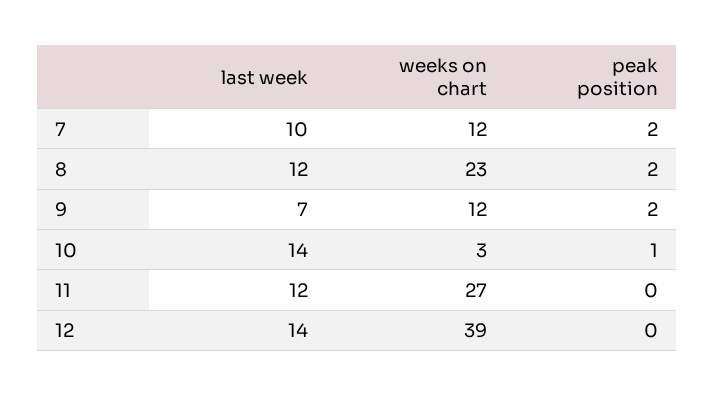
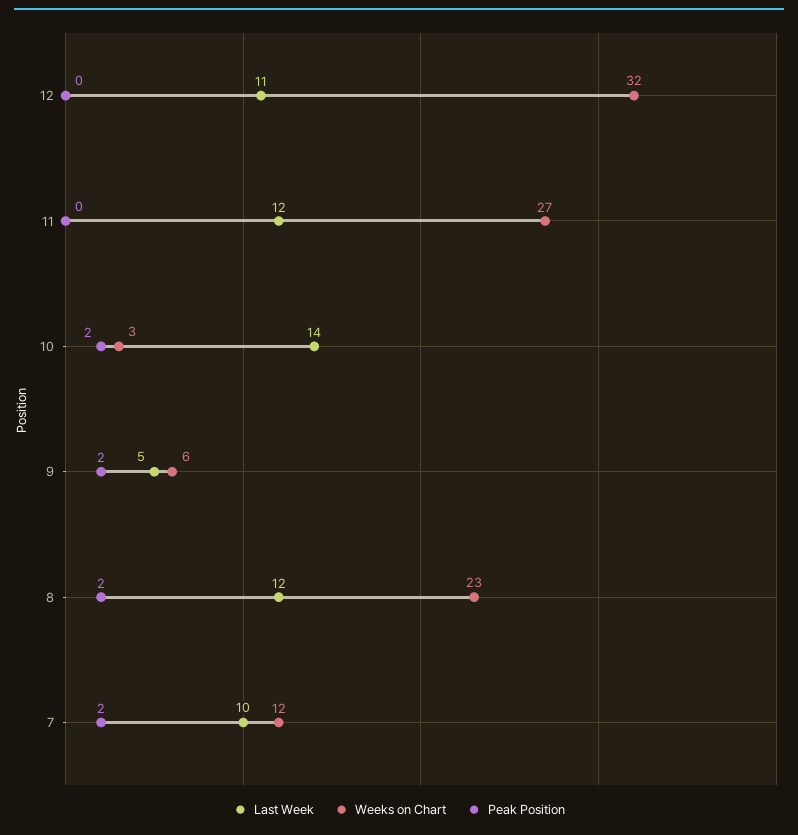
  {
    "last week": {
      "7": 10,
      "8": 12,
-     "9": 7,
+     "9": 5,
      "10": 14,
      "11": 12,
-     "12": 14
+     "12": 11
    },
    "weeks on chart": {
      "7": 12,
      "8": 23,
-     "9": 12,
+     "9": 6,
      "10": 3,
      "11": 27,
-     "12": 39
+     "12": 32
    },
    "peak position": {
      "7": 2,
      "8": 2,
      "9": 2,
-     "10": 1,
+     "10": 2,
      "11": 0,
      "12": 0
    }
  }

